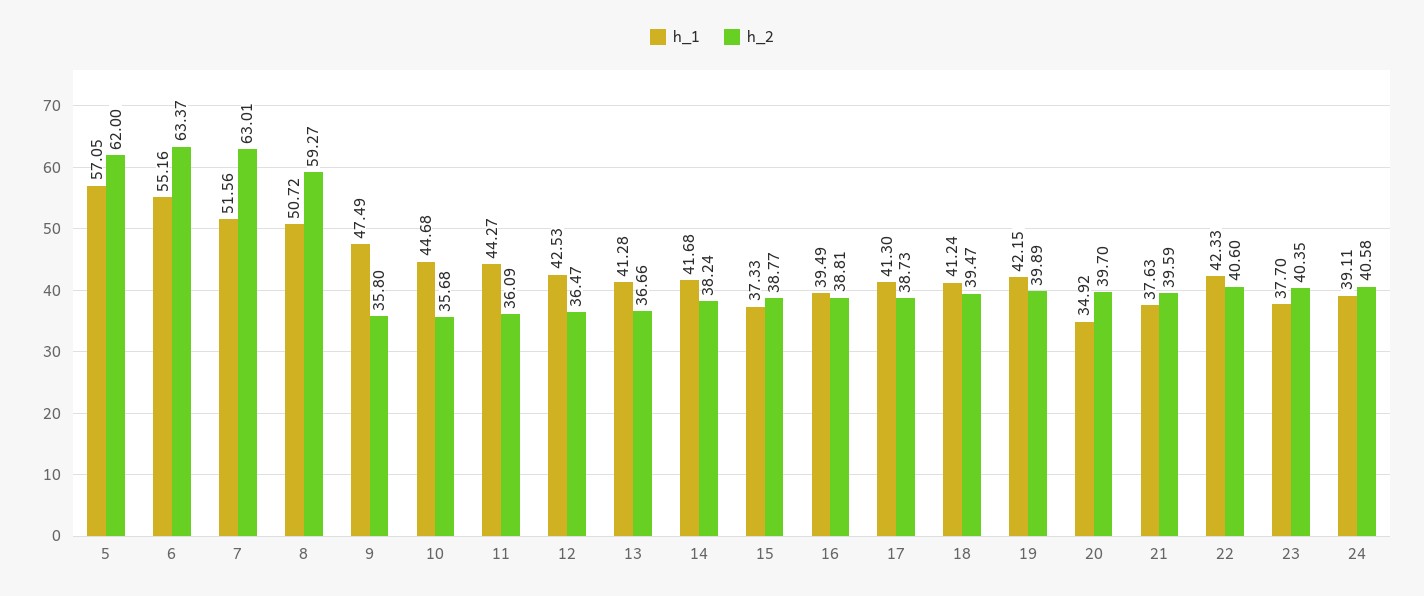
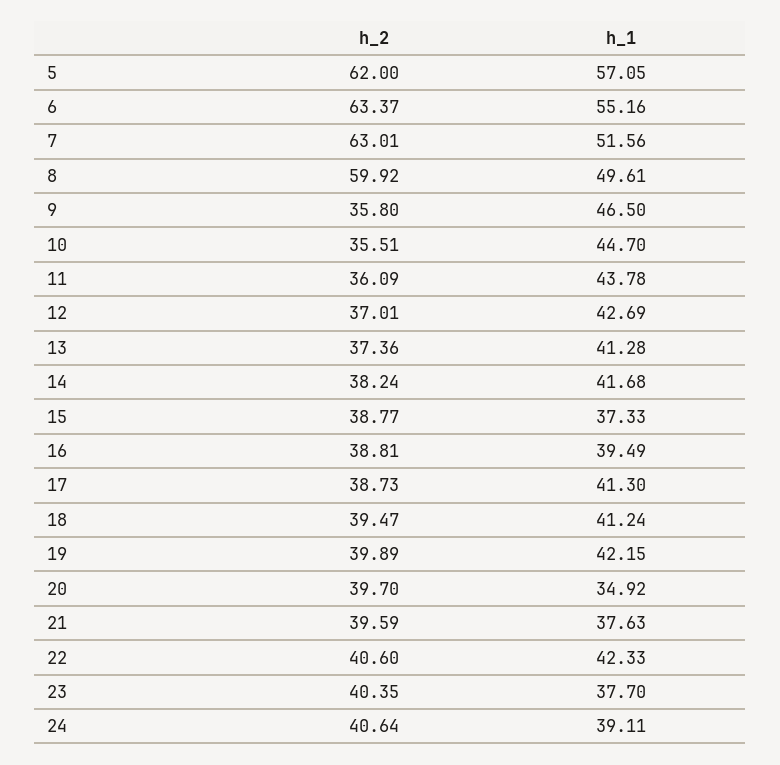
  {
    "h_1": {
      "5": 57.05,
      "6": 55.16,
      "7": 51.56,
-     "8": 50.72,
+     "8": 49.61,
-     "9": 47.49,
+     "9": 46.5,
-     "10": 44.68,
+     "10": 44.7,
-     "11": 44.27,
+     "11": 43.78,
-     "12": 42.53,
+     "12": 42.69,
      "13": 41.28,
      "14": 41.68,
      "15": 37.33,
      "16": 39.49,
      "17": 41.3,
      "18": 41.24,
      "19": 42.15,
      "20": 34.92,
      "21": 37.63,
      "22": 42.33,
      "23": 37.7,
      "24": 39.11
    },
    "h_2": {
      "5": 62,
      "6": 63.37,
      "7": 63.01,
-     "8": 59.27,
+     "8": 59.92,
      "9": 35.8,
-     "10": 35.68,
+     "10": 35.51,
      "11": 36.09,
-     "12": 36.47,
+     "12": 37.01,
-     "13": 36.66,
+     "13": 37.36,
      "14": 38.24,
      "15": 38.77,
      "16": 38.81,
      "17": 38.73,
      "18": 39.47,
      "19": 39.89,
      "20": 39.7,
      "21": 39.59,
      "22": 40.6,
      "23": 40.35,
-     "24": 40.58
+     "24": 40.64
    }
  }

